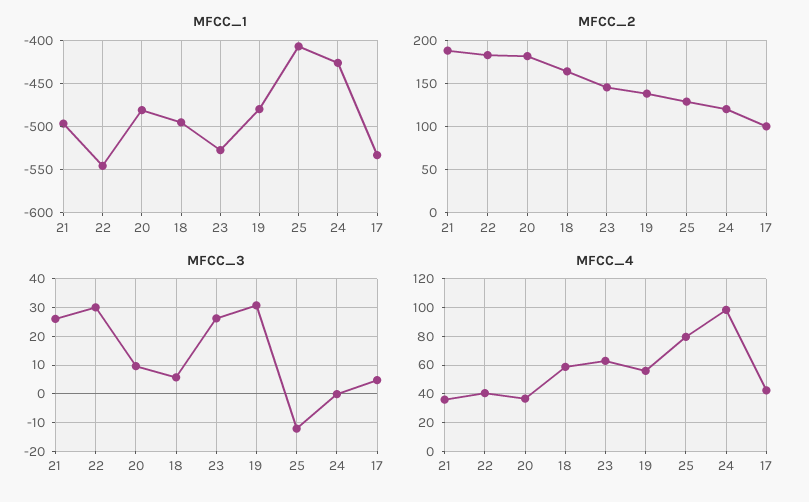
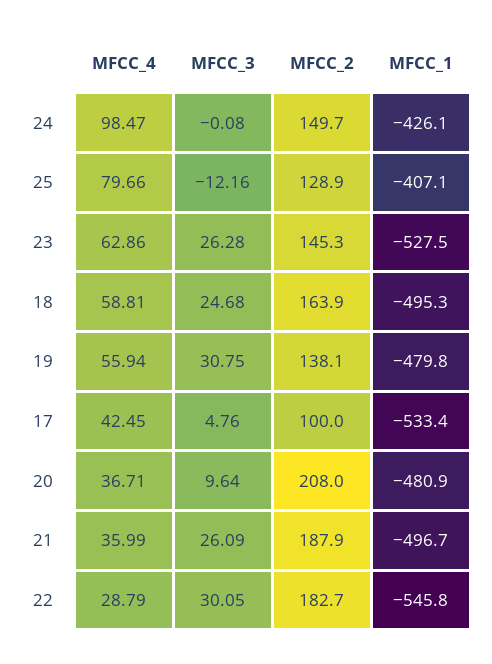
  {
    "MFCC_1": {
      "21": -496.7,
      "22": -545.8,
      "20": -480.9,
      "18": -495.3,
      "23": -527.5,
      "19": -479.8,
      "25": -407.1,
      "24": -426.1,
      "17": -533.4
    },
    "MFCC_2": {
      "21": 187.9,
      "22": 182.7,
-     "20": 180,
+     "20": 208,
      "18": 163.9,
      "23": 145.3,
      "19": 138.1,
      "25": 128.9,
-     "24": 120,
+     "24": 149.7,
      "17": 100
    },
    "MFCC_3": {
      "21": 26.09,
      "22": 30.05,
      "20": 9.64,
-     "18": 5,
+     "18": 24.68,
      "23": 26.28,
      "19": 30.75,
      "25": -12.16,
      "24": -0.08,
      "17": 4.76
    },
    "MFCC_4": {
      "21": 35.99,
-     "22": 40,
+     "22": 28.79,
      "20": 36.71,
      "18": 58.81,
      "23": 62.86,
      "19": 55.94,
      "25": 79.66,
      "24": 98.47,
      "17": 42.45
    }
  }

